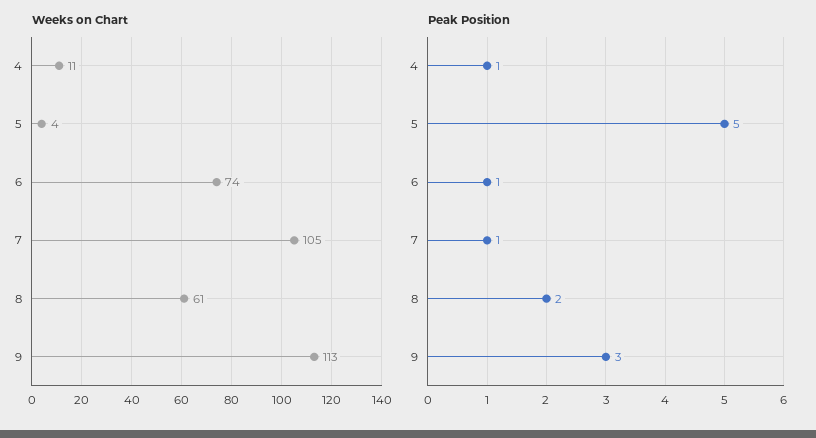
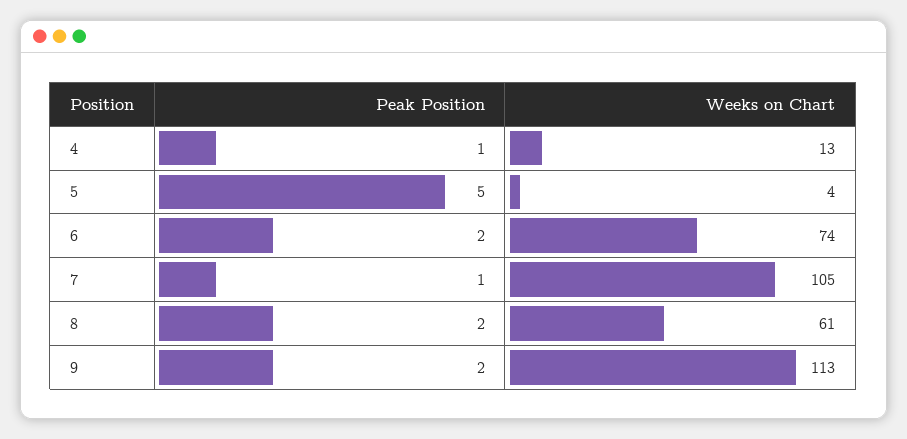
  {
    "Weeks on Chart": {
-     "4": 11,
+     "4": 13,
      "5": 4,
      "6": 74,
      "7": 105,
      "8": 61,
      "9": 113
    },
    "Peak Position": {
      "4": 1,
      "5": 5,
-     "6": 1,
+     "6": 2,
      "7": 1,
      "8": 2,
-     "9": 3
+     "9": 2
    }
  }

